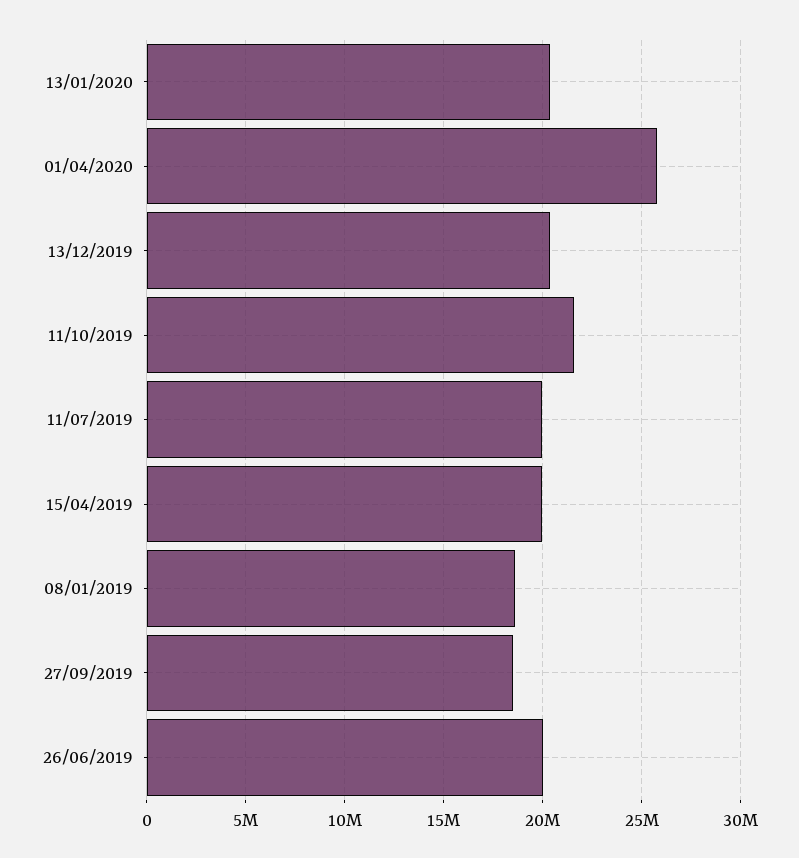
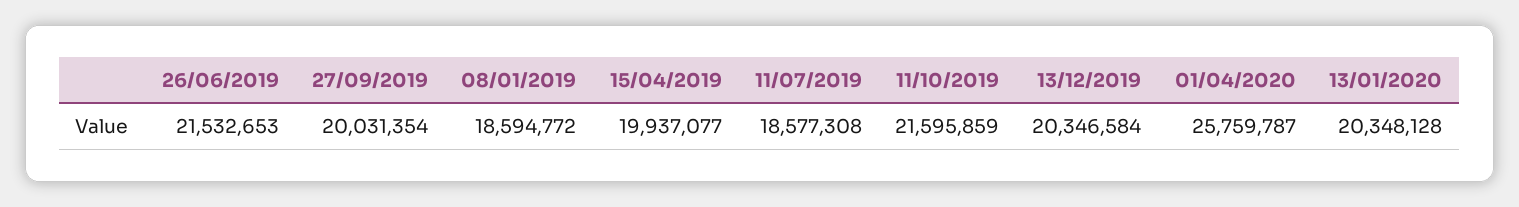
  {
    "13/01/2020": 20348128,
    "01/04/2020": 25759787,
    "13/12/2019": 20346584,
    "11/10/2019": 21595859,
-   "11/07/2019": 20000000,
+   "11/07/2019": 18577308,
    "15/04/2019": 19937077,
    "08/01/2019": 18594772,
-   "27/09/2019": 18500000,
+   "27/09/2019": 20031354,
-   "26/06/2019": 20000000
+   "26/06/2019": 21532653
  }

